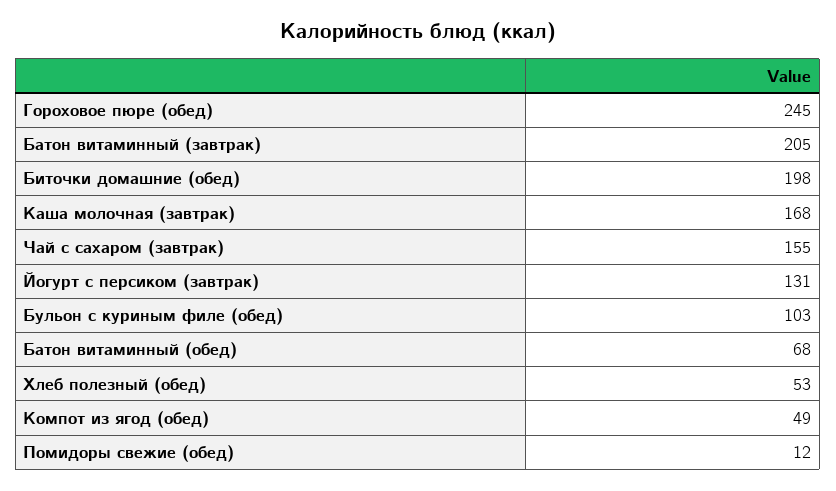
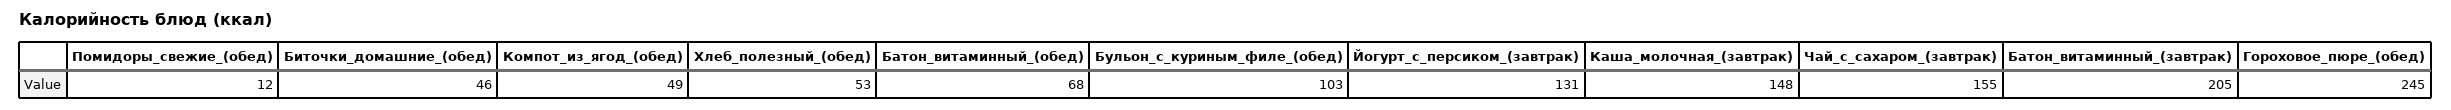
  {
    "Гороховое пюре (обед)": 245,
    "Батон витаминный (завтрак)": 205,
-   "Биточки домашние (обед)": 198,
+   "Биточки домашние (обед)": 46,
-   "Каша молочная (завтрак)": 168,
+   "Каша молочная (завтрак)": 148,
    "Чай с сахаром (завтрак)": 155,
    "Йогурт с персиком (завтрак)": 131,
    "Бульон с куриным филе (обед)": 103,
    "Батон витаминный (обед)": 68,
    "Хлеб полезный (обед)": 53,
    "Компот из ягод (обед)": 49,
    "Помидоры свежие (обед)": 12
  }

